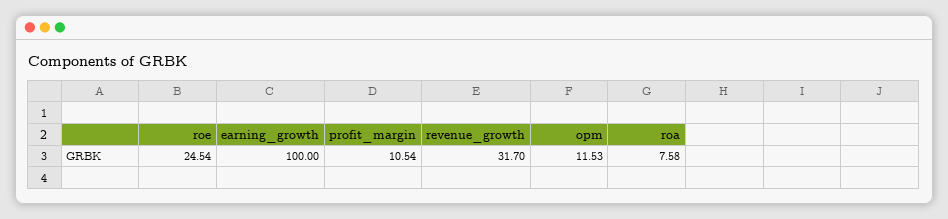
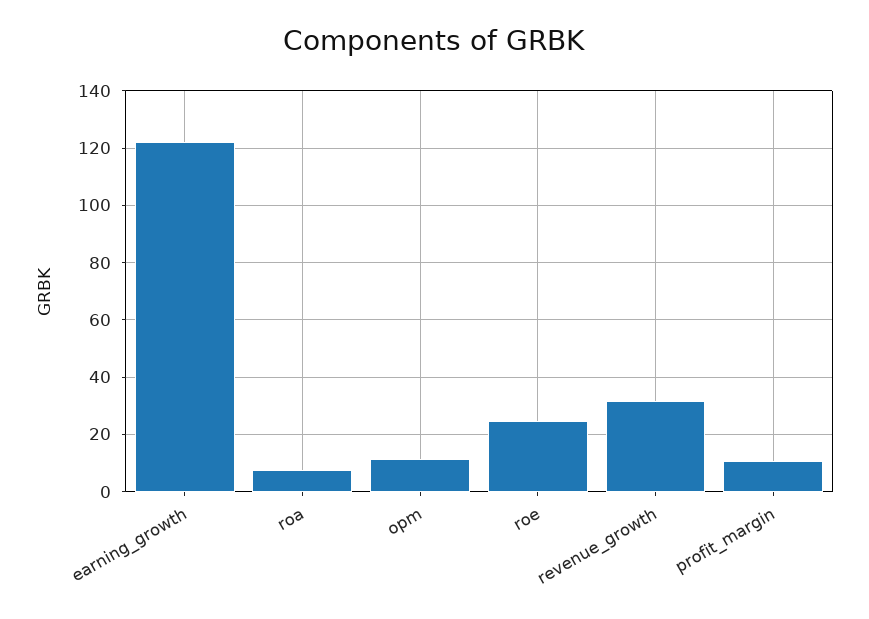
  {
    "roe": 24.54,
-   "earning_growth": 100,
+   "earning_growth": 122.5,
    "profit_margin": 10.54,
    "revenue_growth": 31.7,
    "opm": 11.53,
    "roa": 7.58
  }

